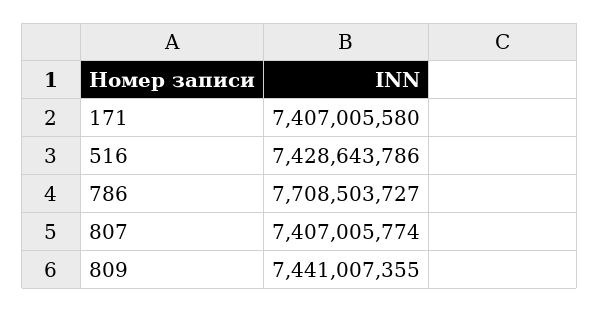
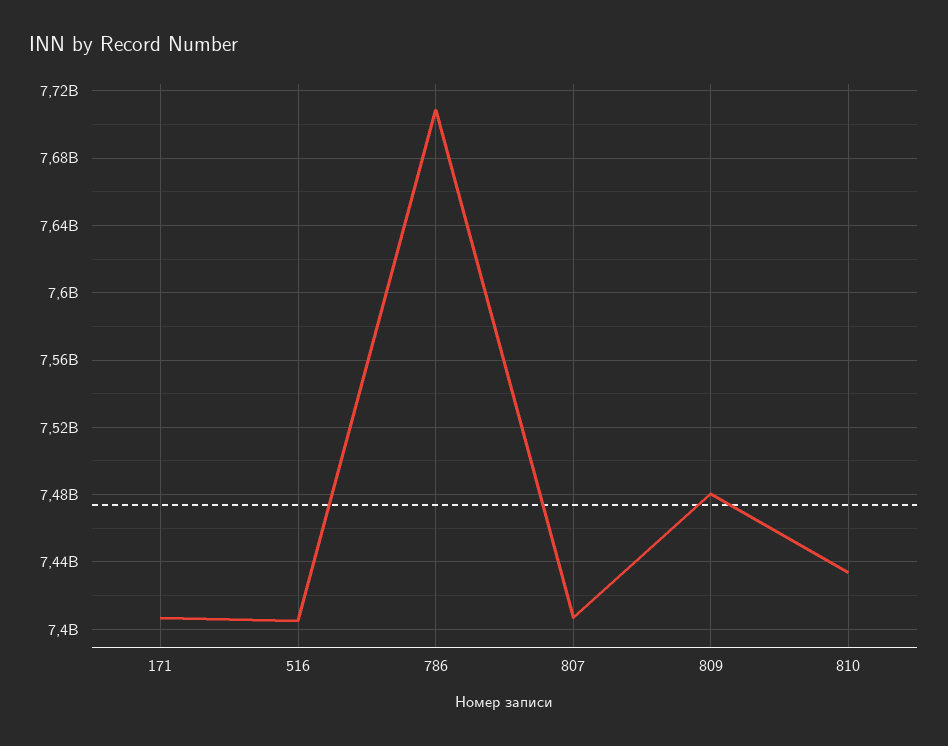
  {
    "171": 7407005580,
-   "516": 7428643786,
+   "516": 7405000000,
    "786": 7708503727,
    "807": 7407005774,
-   "809": 7441007355
+   "809": 7480000000,
+   "810": 7435000000
  }

